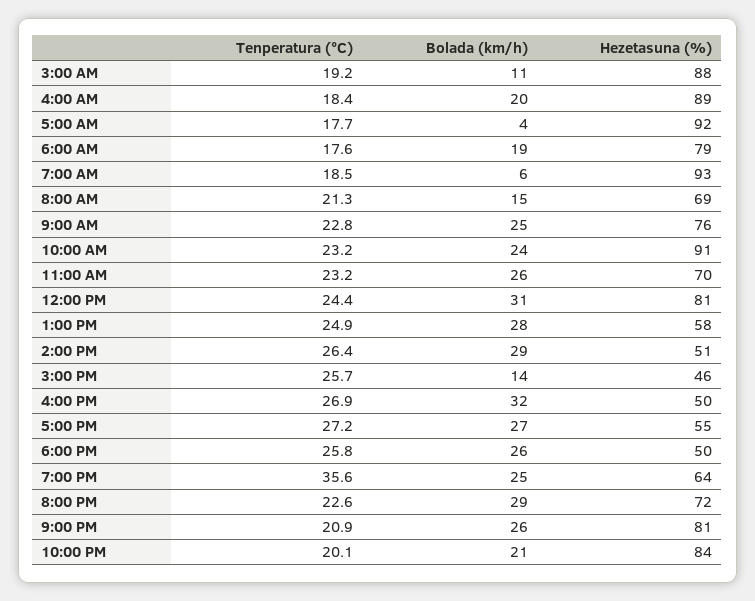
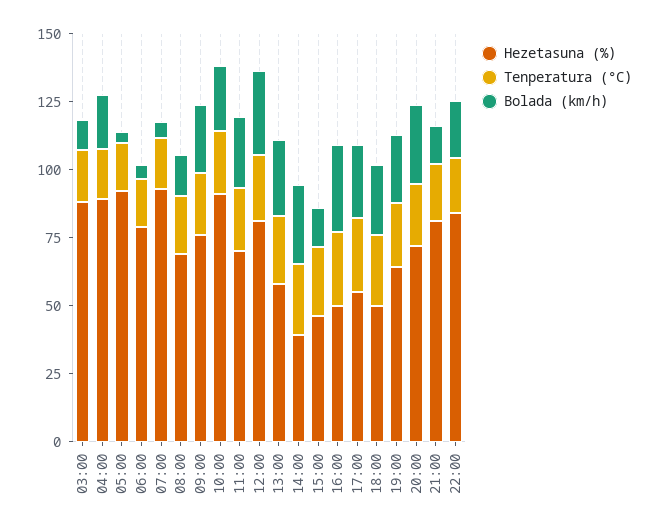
  {
    "Tenperatura (°C)": {
      "3:00 AM": 19.2,
      "4:00 AM": 18.4,
      "5:00 AM": 17.7,
      "6:00 AM": 17.6,
      "7:00 AM": 18.5,
      "8:00 AM": 21.3,
      "9:00 AM": 22.8,
      "10:00 AM": 23.2,
      "11:00 AM": 23.2,
      "12:00 PM": 24.4,
      "1:00 PM": 24.9,
      "2:00 PM": 26.4,
      "3:00 PM": 25.7,
      "4:00 PM": 26.9,
      "5:00 PM": 27.2,
      "6:00 PM": 25.8,
-     "7:00 PM": 35.6,
+     "7:00 PM": 25,
      "8:00 PM": 22.6,
      "9:00 PM": 20.9,
      "10:00 PM": 20.1
    },
    "Bolada (km/h)": {
      "3:00 AM": 11,
      "4:00 AM": 20,
      "5:00 AM": 4,
-     "6:00 AM": 19,
+     "6:00 AM": 5,
      "7:00 AM": 6,
      "8:00 AM": 15,
      "9:00 AM": 25,
      "10:00 AM": 24,
      "11:00 AM": 26,
      "12:00 PM": 31,
      "1:00 PM": 28,
      "2:00 PM": 29,
      "3:00 PM": 14,
      "4:00 PM": 32,
      "5:00 PM": 27,
      "6:00 PM": 26,
      "7:00 PM": 25,
      "8:00 PM": 29,
-     "9:00 PM": 26,
+     "9:00 PM": 15,
      "10:00 PM": 21
    },
    "Hezetasuna (%)": {
      "3:00 AM": 88,
      "4:00 AM": 89,
      "5:00 AM": 92,
      "6:00 AM": 79,
      "7:00 AM": 93,
      "8:00 AM": 69,
      "9:00 AM": 76,
      "10:00 AM": 91,
      "11:00 AM": 70,
      "12:00 PM": 81,
      "1:00 PM": 58,
-     "2:00 PM": 51,
+     "2:00 PM": 40,
      "3:00 PM": 46,
      "4:00 PM": 50,
      "5:00 PM": 55,
      "6:00 PM": 50,
      "7:00 PM": 64,
      "8:00 PM": 72,
      "9:00 PM": 81,
      "10:00 PM": 84
    }
  }

